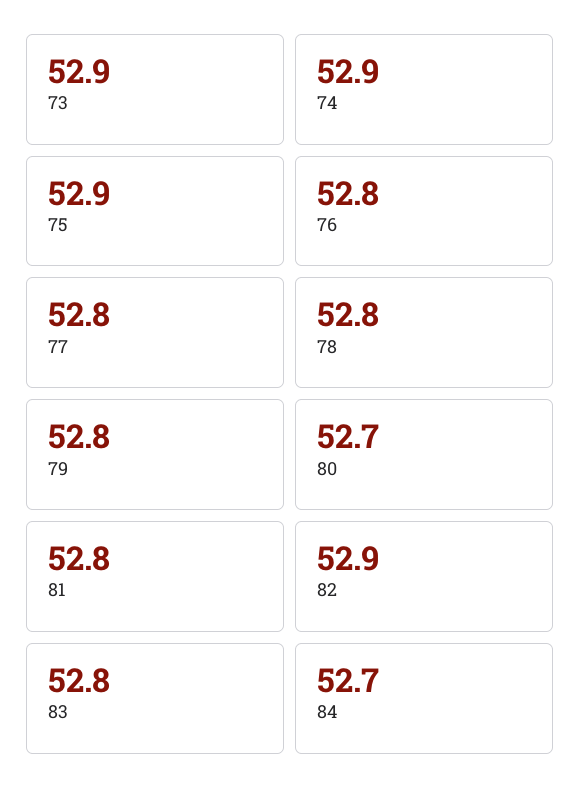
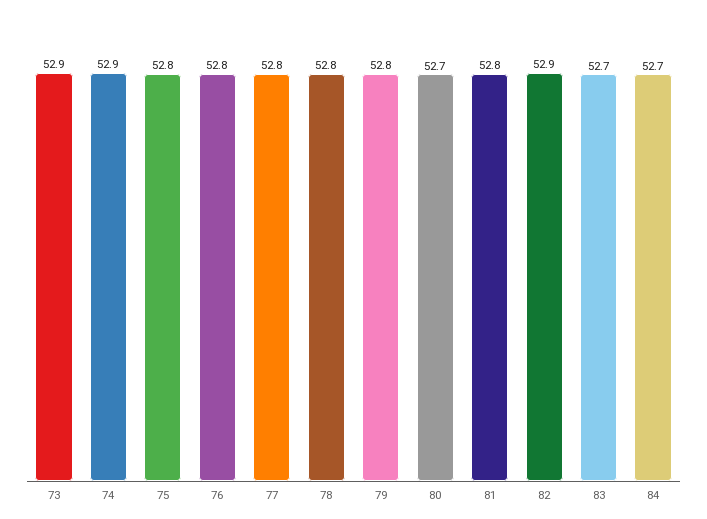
  {
    "73": 52.9,
    "74": 52.9,
-   "75": 52.9,
+   "75": 52.8,
    "76": 52.8,
    "77": 52.8,
    "78": 52.8,
    "79": 52.8,
    "80": 52.7,
    "81": 52.8,
    "82": 52.9,
-   "83": 52.8,
+   "83": 52.7,
    "84": 52.7
  }

